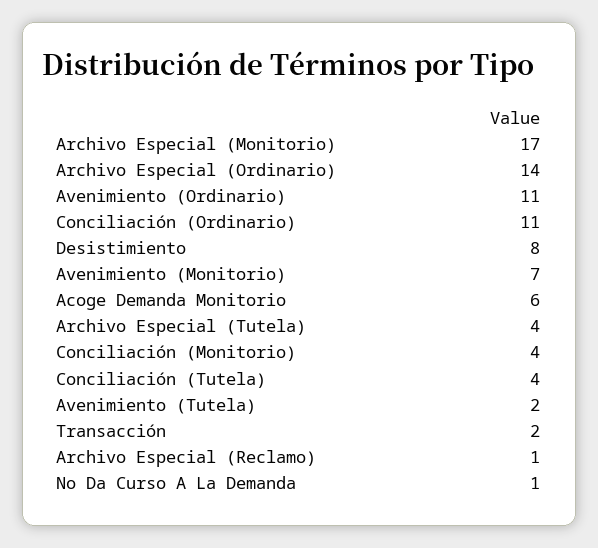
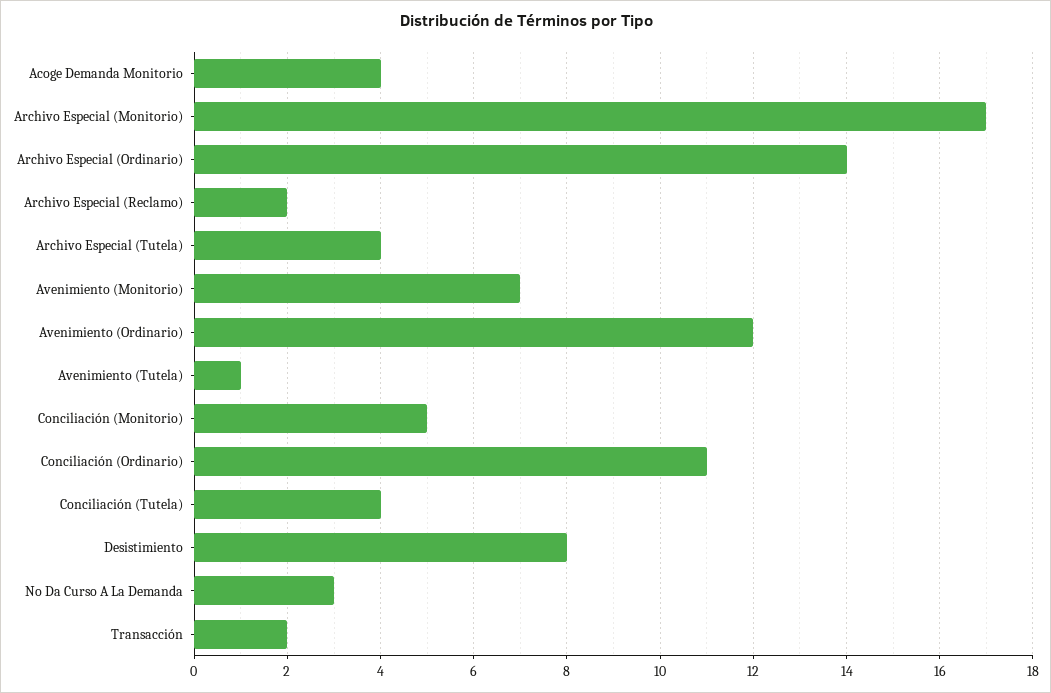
  {
    "Archivo Especial (Monitorio)": 17,
    "Archivo Especial (Ordinario)": 14,
-   "Avenimiento (Ordinario)": 11,
+   "Avenimiento (Ordinario)": 12,
    "Conciliación (Ordinario)": 11,
    "Desistimiento": 8,
    "Avenimiento (Monitorio)": 7,
-   "Acoge Demanda Monitorio": 6,
+   "Acoge Demanda Monitorio": 4,
    "Archivo Especial (Tutela)": 4,
-   "Conciliación (Monitorio)": 4,
+   "Conciliación (Monitorio)": 5,
    "Conciliación (Tutela)": 4,
-   "Avenimiento (Tutela)": 2,
+   "Avenimiento (Tutela)": 1,
    "Transacción": 2,
-   "Archivo Especial (Reclamo)": 1,
+   "Archivo Especial (Reclamo)": 2,
-   "No Da Curso A La Demanda": 1
+   "No Da Curso A La Demanda": 3
  }

